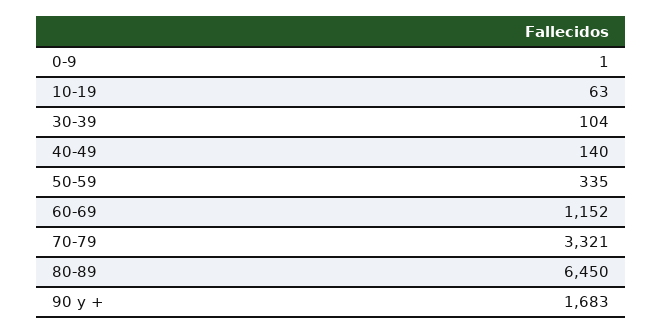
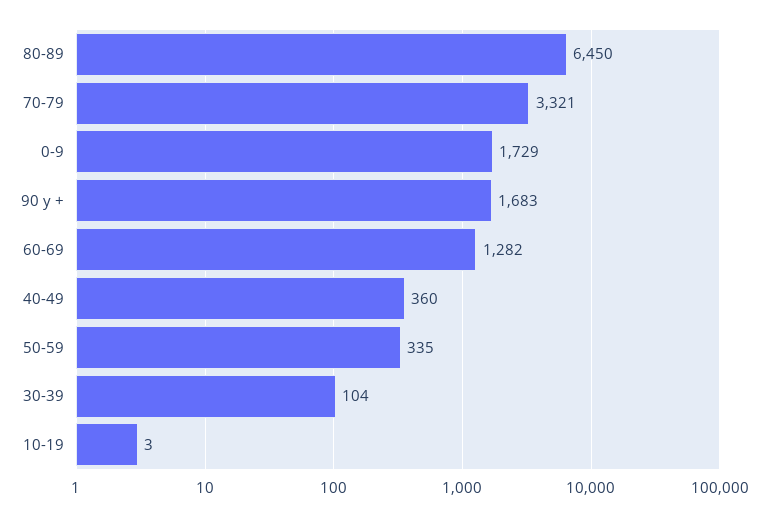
  {
-   "0-9": 1,
+   "0-9": 1729,
-   "10-19": 63,
+   "10-19": 3,
    "30-39": 104,
-   "40-49": 140,
+   "40-49": 360,
    "50-59": 335,
-   "60-69": 1152,
+   "60-69": 1282,
    "70-79": 3321,
    "80-89": 6450,
    "90 y +": 1683
  }

